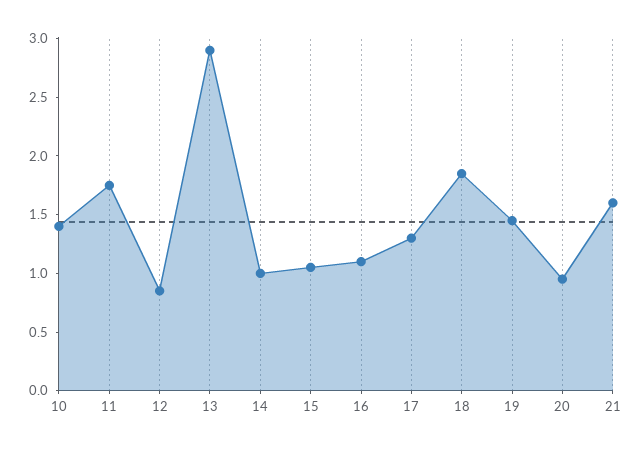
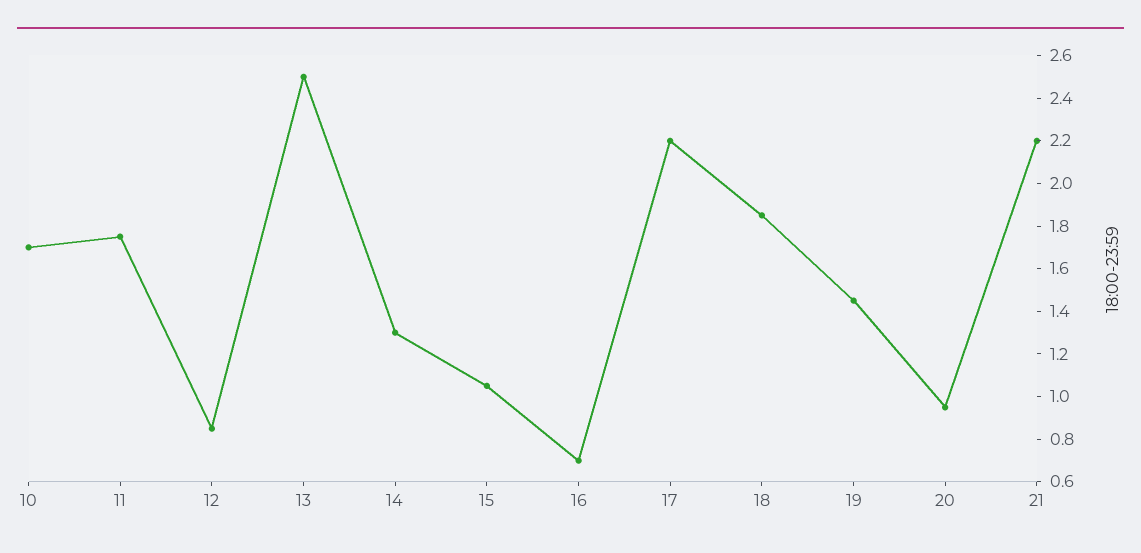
  {
-   "10": 1.4,
+   "10": 1.7,
    "11": 1.75,
    "12": 0.85,
-   "13": 2.9,
+   "13": 2.5,
-   "14": 1,
+   "14": 1.3,
    "15": 1.05,
-   "16": 1.1,
+   "16": 0.7,
-   "17": 1.3,
+   "17": 2.2,
    "18": 1.85,
    "19": 1.45,
    "20": 0.95,
-   "21": 1.6
+   "21": 2.2
  }

